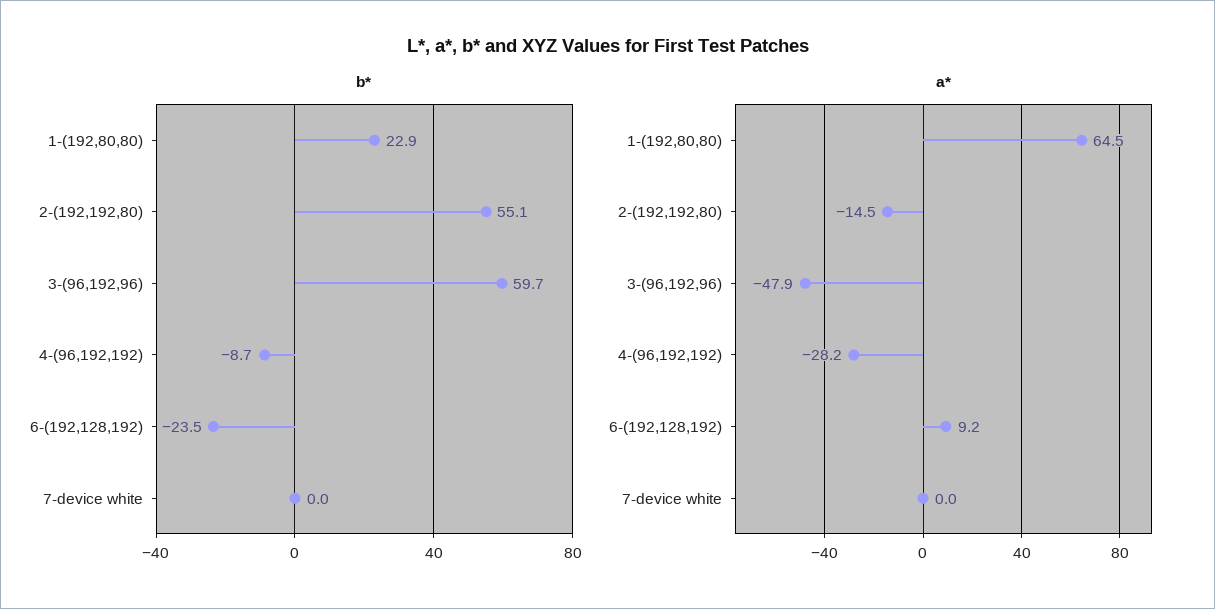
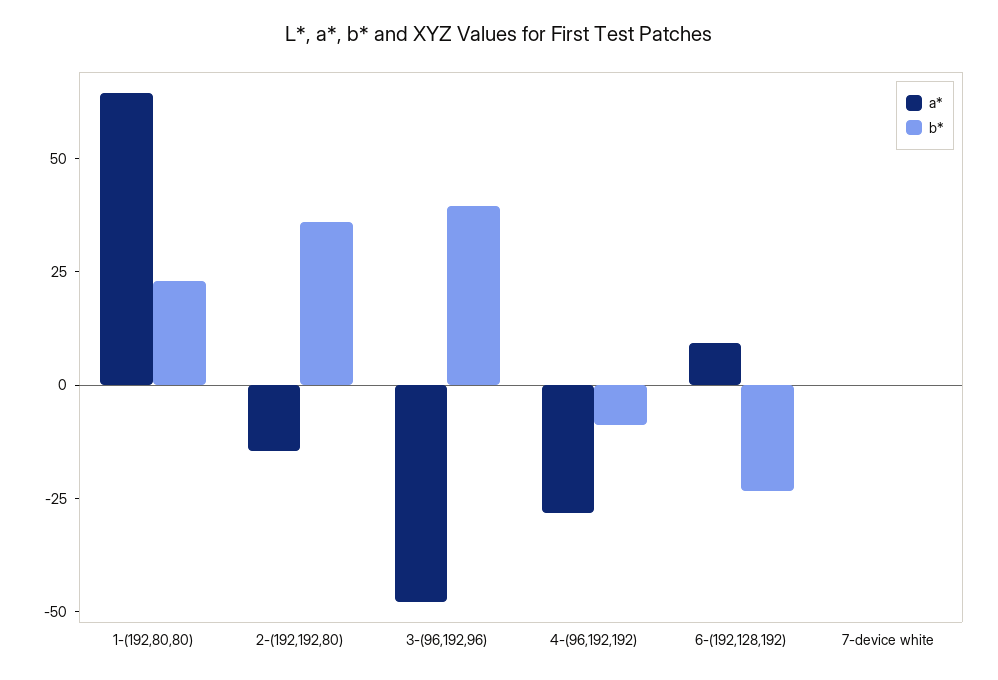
  {
    "b*": {
      "1-(192,80,80)": 22.9,
-     "2-(192,192,80)": 55.1,
+     "2-(192,192,80)": 35,
-     "3-(96,192,96)": 59.7,
+     "3-(96,192,96)": 40,
      "4-(96,192,192)": -8.7,
      "6-(192,128,192)": -23.5,
      "7-device white": 0
    },
    "a*": {
      "1-(192,80,80)": 64.5,
      "2-(192,192,80)": -14.5,
      "3-(96,192,96)": -47.9,
      "4-(96,192,192)": -28.2,
      "6-(192,128,192)": 9.2,
      "7-device white": 0
    }
  }

